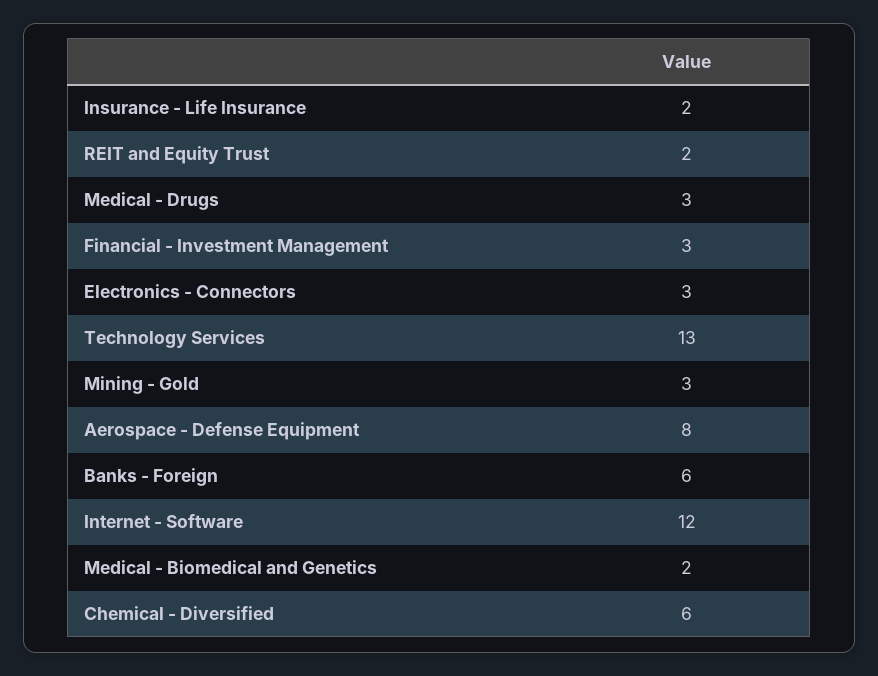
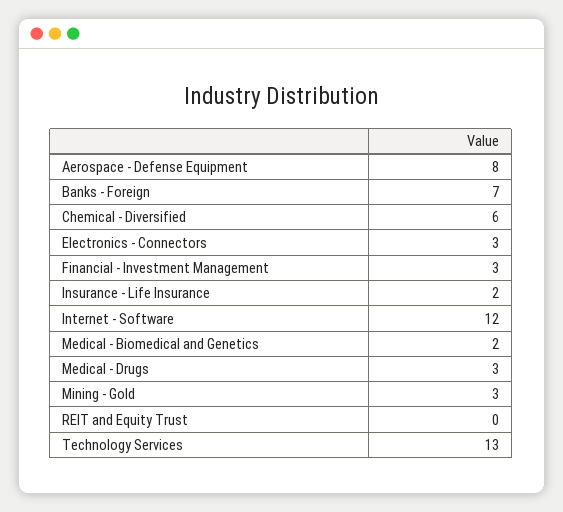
  {
    "Insurance - Life Insurance": 2,
-   "REIT and Equity Trust": 2,
+   "REIT and Equity Trust": 0,
    "Medical - Drugs": 3,
    "Financial - Investment Management": 3,
    "Electronics - Connectors": 3,
    "Technology Services": 13,
    "Mining - Gold": 3,
    "Aerospace - Defense Equipment": 8,
-   "Banks - Foreign": 6,
+   "Banks - Foreign": 7,
    "Internet - Software": 12,
    "Medical - Biomedical and Genetics": 2,
    "Chemical - Diversified": 6
  }

